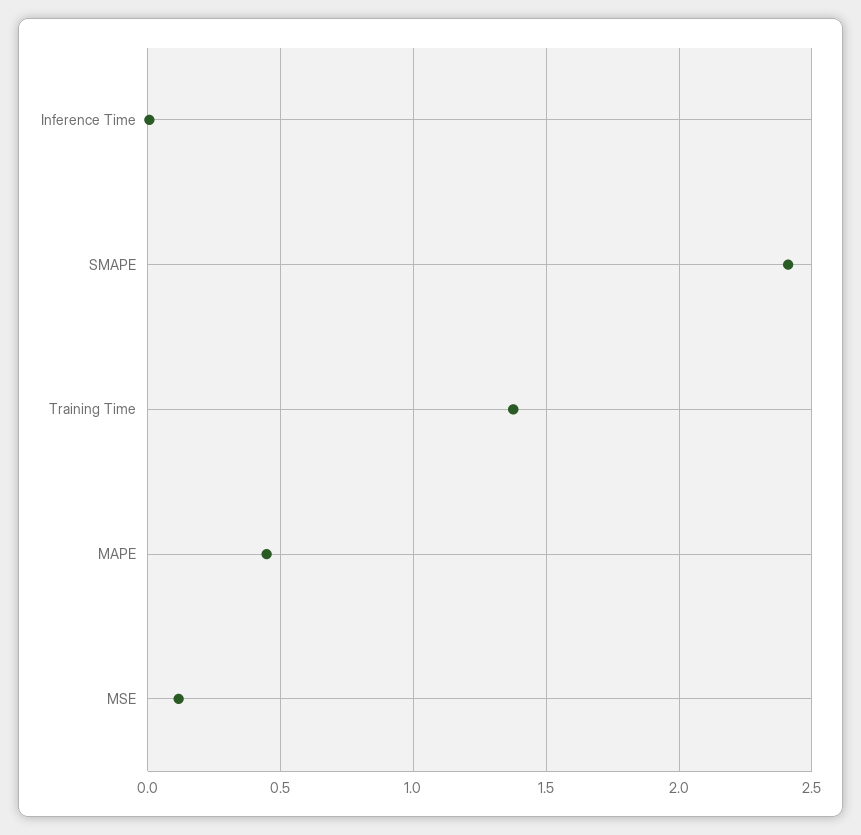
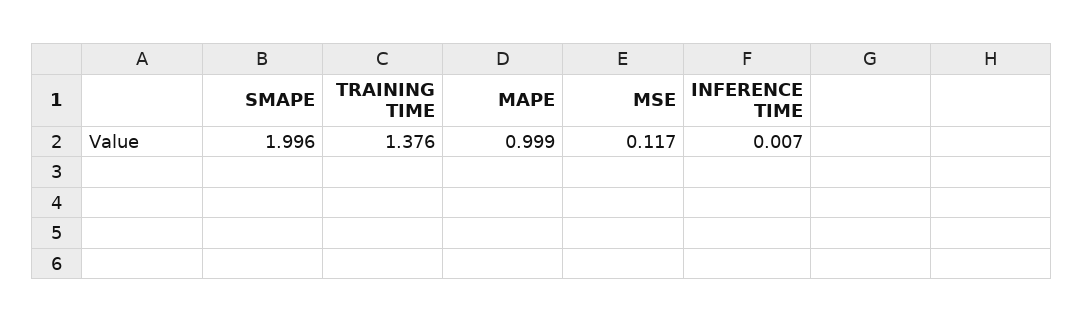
  {
    "Inference Time": 0.007,
-   "SMAPE": 2.4,
+   "SMAPE": 1.996,
    "Training Time": 1.376,
-   "MAPE": 0.45,
+   "MAPE": 0.999,
    "MSE": 0.117
  }

